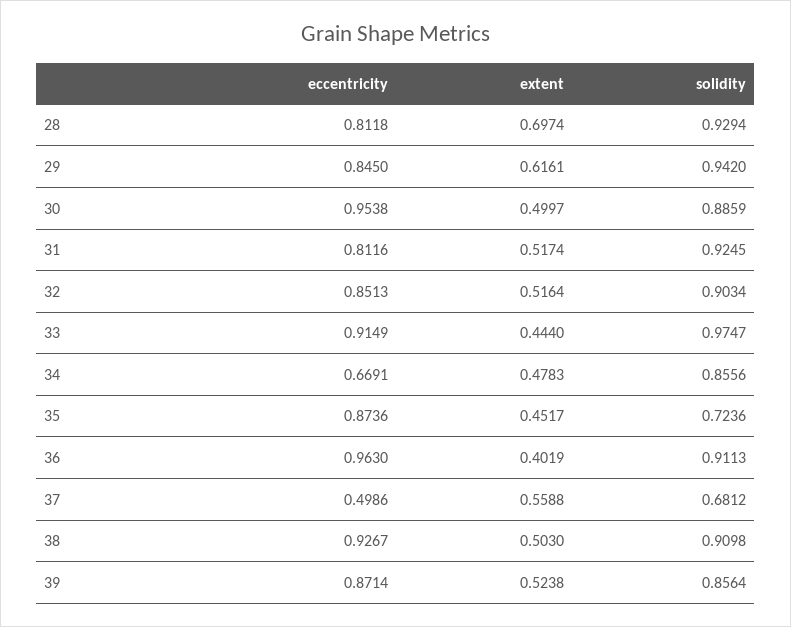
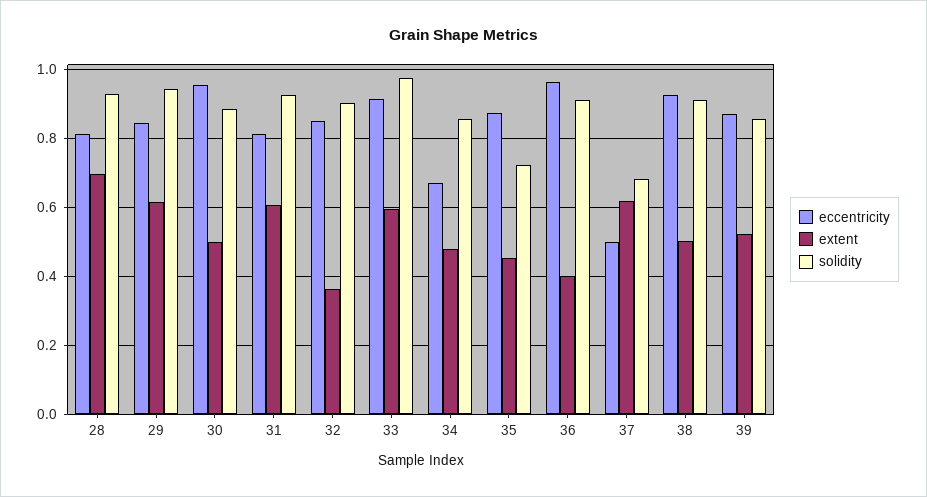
  {
    "eccentricity": {
      "28": 0.8118,
      "29": 0.845,
      "30": 0.9538,
      "31": 0.8116,
      "32": 0.8513,
      "33": 0.9149,
      "34": 0.6691,
      "35": 0.8736,
      "36": 0.963,
      "37": 0.4986,
      "38": 0.9267,
      "39": 0.8714
    },
    "extent": {
      "28": 0.6974,
      "29": 0.6161,
      "30": 0.4997,
-     "31": 0.5174,
+     "31": 0.6,
-     "32": 0.5164,
+     "32": 0.36,
-     "33": 0.444,
+     "33": 0.6,
      "34": 0.4783,
      "35": 0.4517,
      "36": 0.4019,
-     "37": 0.5588,
+     "37": 0.62,
      "38": 0.503,
      "39": 0.5238
    },
    "solidity": {
      "28": 0.9294,
      "29": 0.942,
      "30": 0.8859,
      "31": 0.9245,
      "32": 0.9034,
      "33": 0.9747,
      "34": 0.8556,
      "35": 0.7236,
      "36": 0.9113,
      "37": 0.6812,
      "38": 0.9098,
      "39": 0.8564
    }
  }

